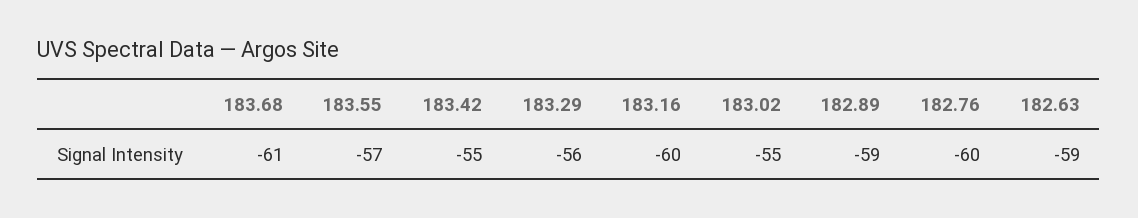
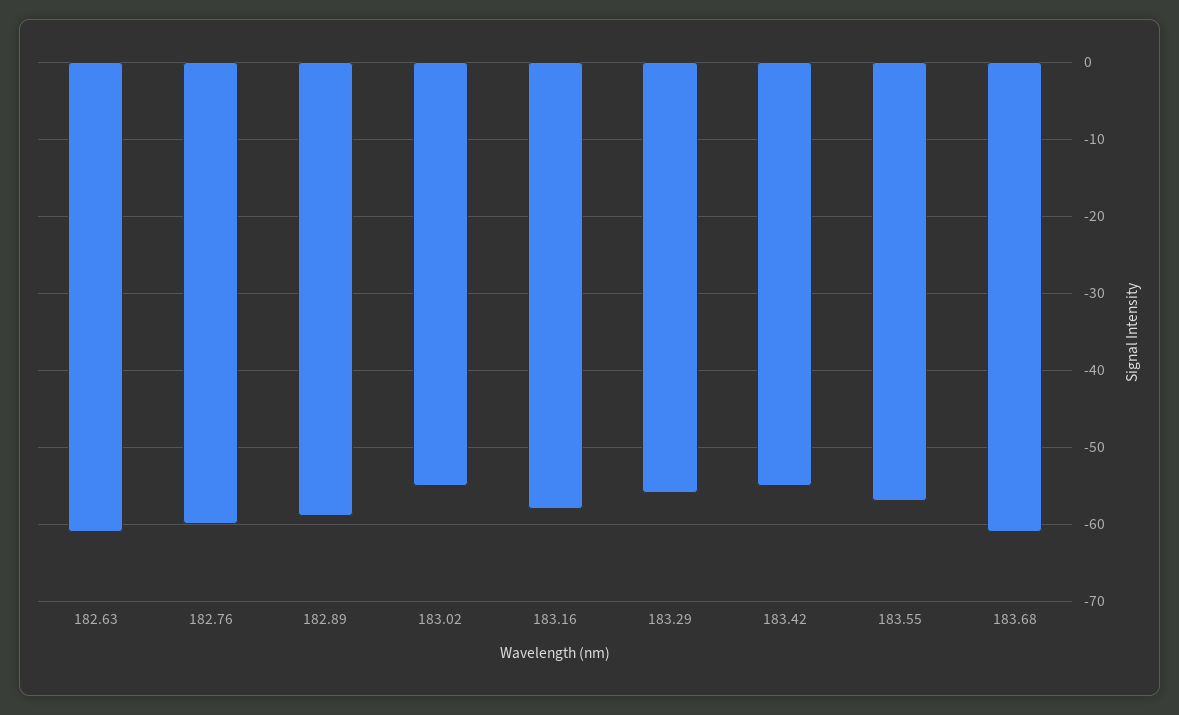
  {
    "183.68": -61,
    "183.55": -57,
    "183.42": -55,
    "183.29": -56,
-   "183.16": -60,
+   "183.16": -58,
    "183.02": -55,
    "182.89": -59,
    "182.76": -60,
-   "182.63": -59
+   "182.63": -61
  }

